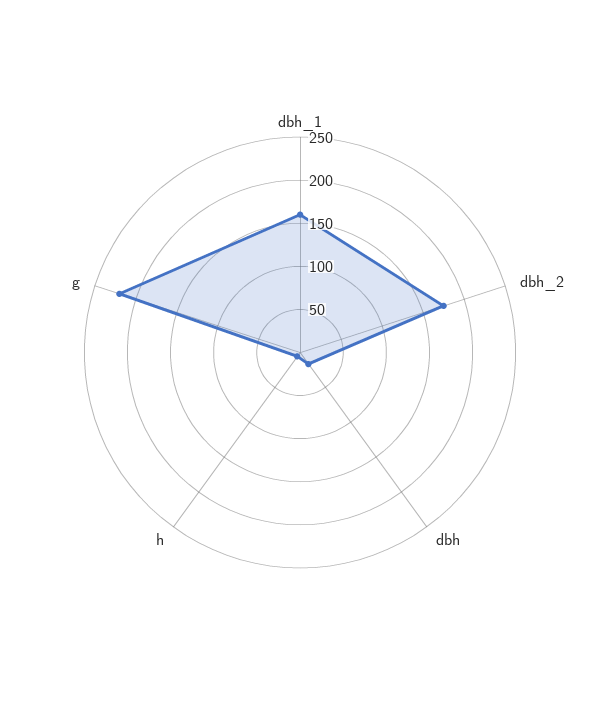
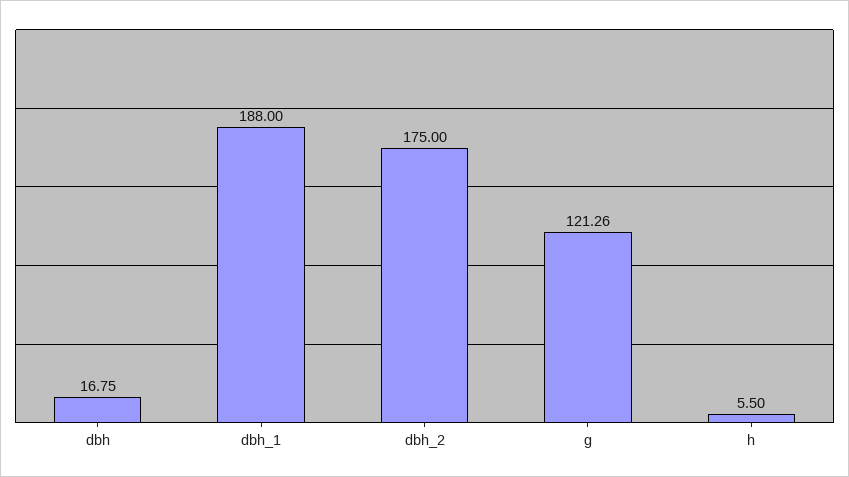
  {
-   "dbh_1": 160,
+   "dbh_1": 188,
    "dbh_2": 175,
    "dbh": 16.75,
    "h": 5.5,
-   "g": 220
+   "g": 121.26
  }

